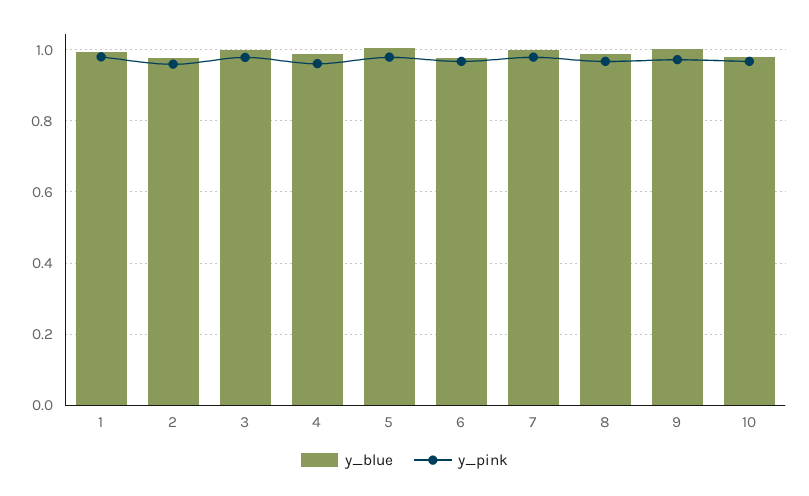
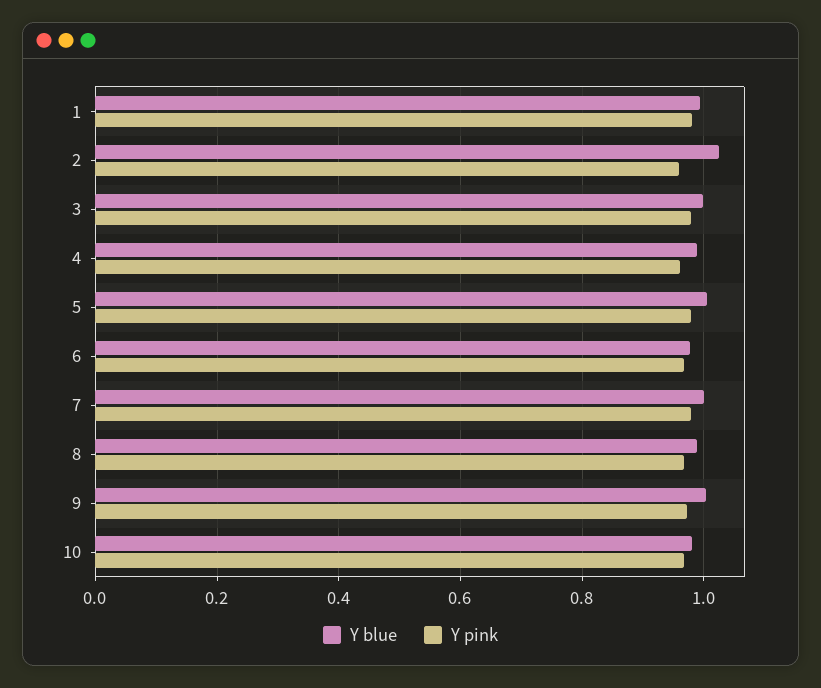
  {
    "y_blue": {
      "1": 1,
-     "2": 0.98,
+     "2": 1.02,
      "3": 1,
      "4": 0.98,
      "5": 1,
      "6": 0.98,
      "7": 1,
      "8": 0.98,
      "9": 1,
      "10": 0.98
    },
    "y_pink": {
      "1": 0.98,
      "2": 0.96,
      "3": 0.98,
      "4": 0.96,
      "5": 0.98,
      "6": 0.96,
      "7": 0.98,
      "8": 0.96,
      "9": 0.98,
      "10": 0.96
    }
  }

